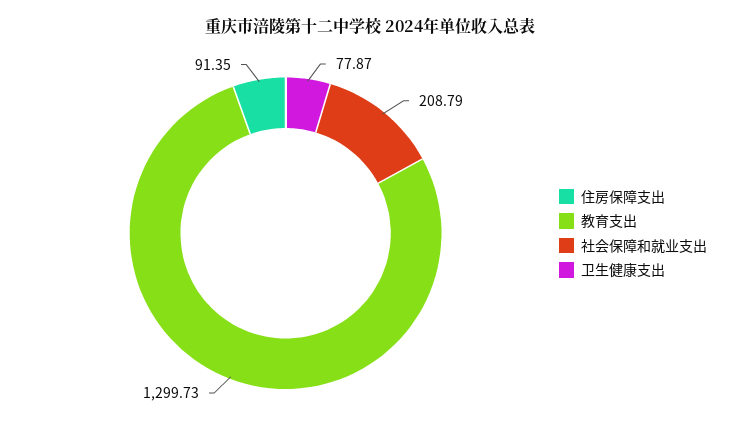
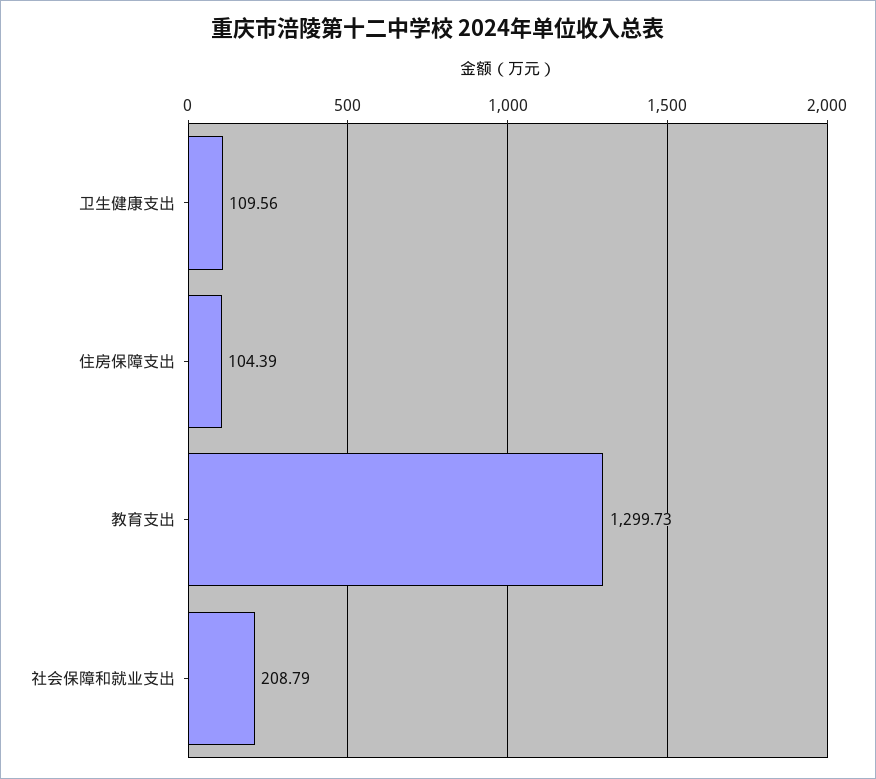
  {
-   "住房保障支出": 91.35,
+   "住房保障支出": 104.39,
    "教育支出": 1299.73,
    "社会保障和就业支出": 208.79,
-   "卫生健康支出": 77.87
+   "卫生健康支出": 109.56
  }

